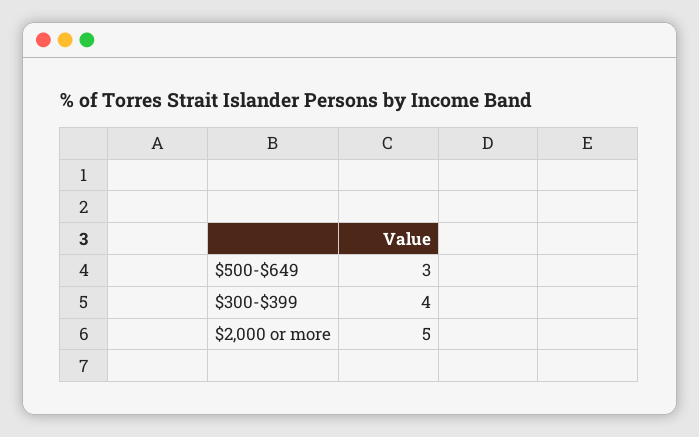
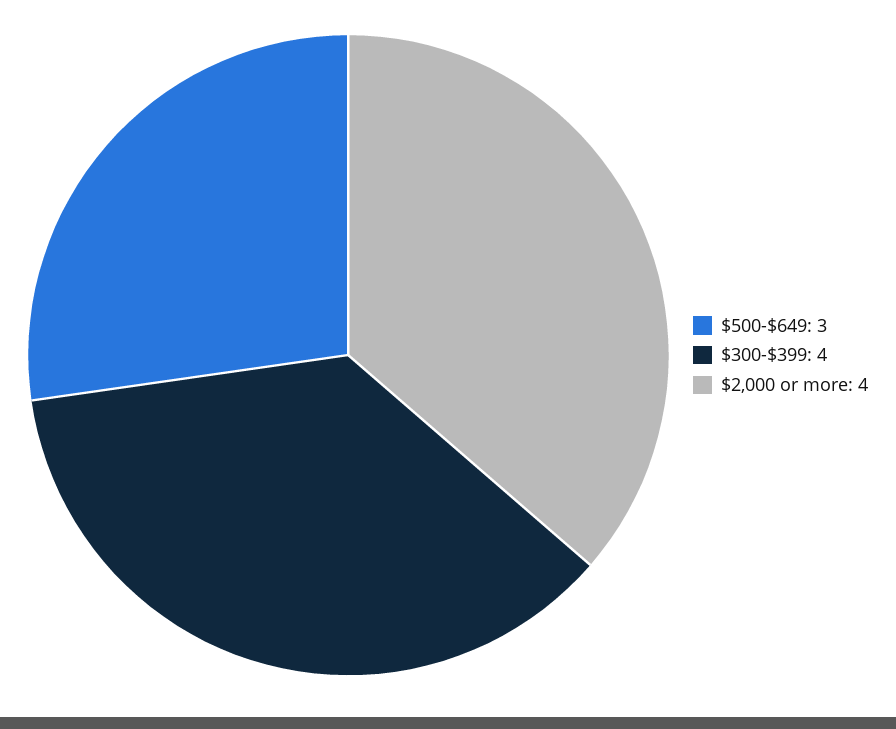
  {
    "$500-$649": 3,
    "$300-$399": 4,
-   "$2,000 or more": 5
+   "$2,000 or more": 4
  }

